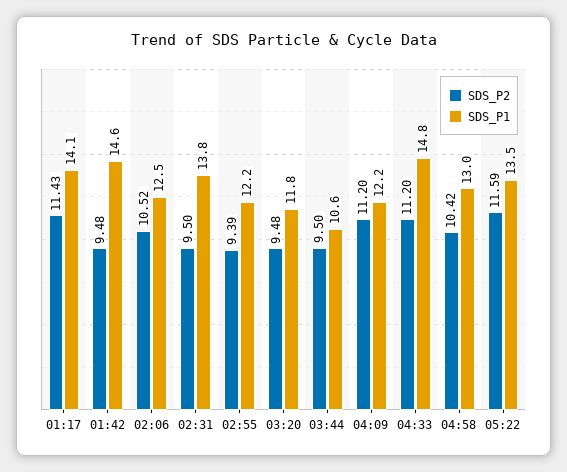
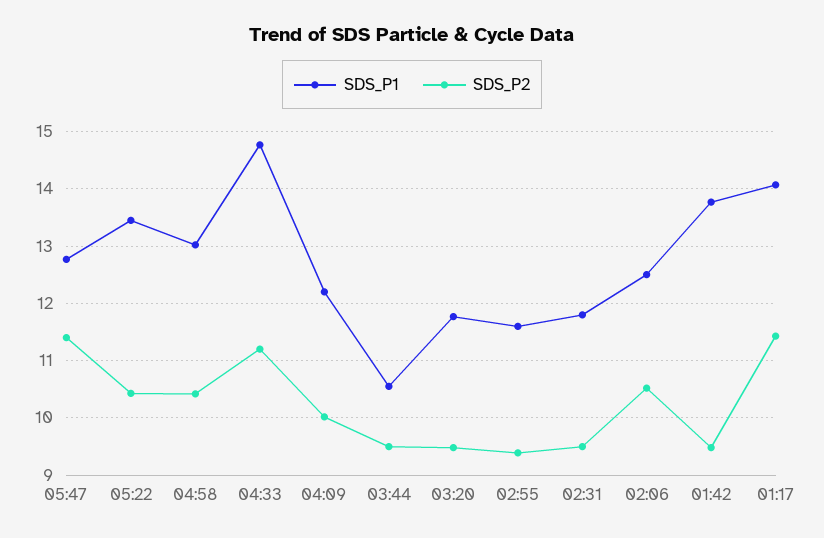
  {
    "SDS_P2": {
      "01:17": 11.43,
      "01:42": 9.48,
      "02:06": 10.52,
      "02:31": 9.5,
      "02:55": 9.39,
      "03:20": 9.48,
      "03:44": 9.5,
-     "04:09": 11.2,
+     "04:09": 10,
      "04:33": 11.2,
      "04:58": 10.42,
-     "05:22": 11.59
+     "05:22": 10.4,
+     "05:47": 11.4
    },
    "SDS_P1": {
      "01:17": 14.1,
-     "01:42": 14.6,
+     "01:42": 13.8,
      "02:06": 12.5,
-     "02:31": 13.8,
+     "02:31": 11.8,
-     "02:55": 12.2,
+     "02:55": 11.6,
      "03:20": 11.8,
      "03:44": 10.6,
      "04:09": 12.2,
      "04:33": 14.8,
      "04:58": 13,
-     "05:22": 13.5
+     "05:22": 13.5,
+     "05:47": 12.8
    }
  }

